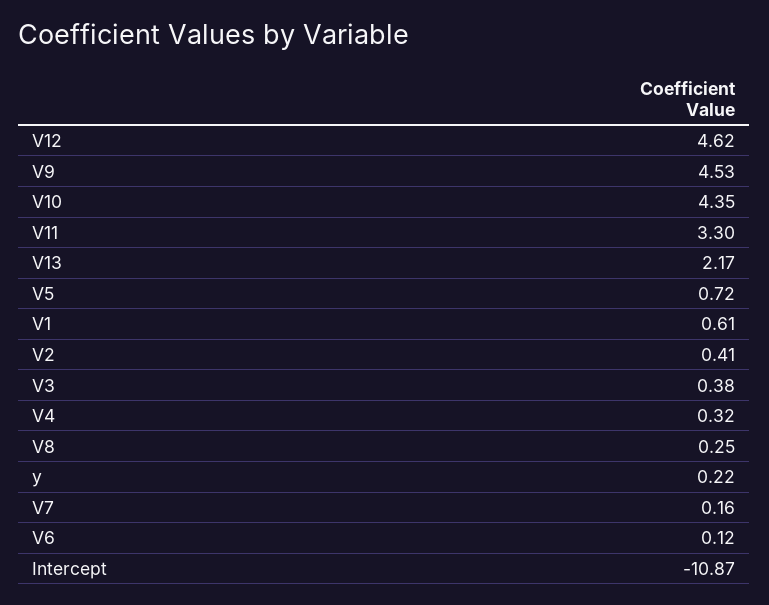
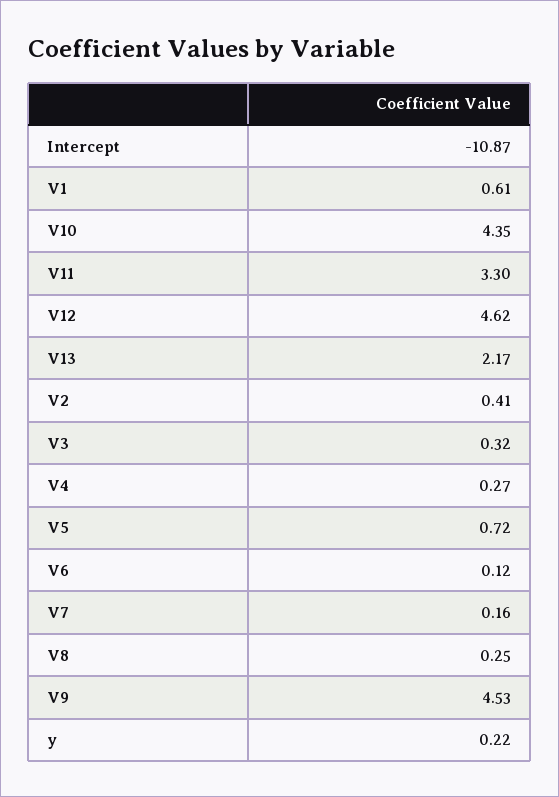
  {
    "V12": 4.62,
    "V9": 4.53,
    "V10": 4.35,
    "V11": 3.3,
    "V13": 2.17,
    "V5": 0.72,
    "V1": 0.61,
    "V2": 0.41,
-   "V3": 0.38,
+   "V3": 0.32,
-   "V4": 0.32,
+   "V4": 0.27,
    "V8": 0.25,
    "y": 0.22,
    "V7": 0.16,
    "V6": 0.12,
    "Intercept": -10.87
  }

